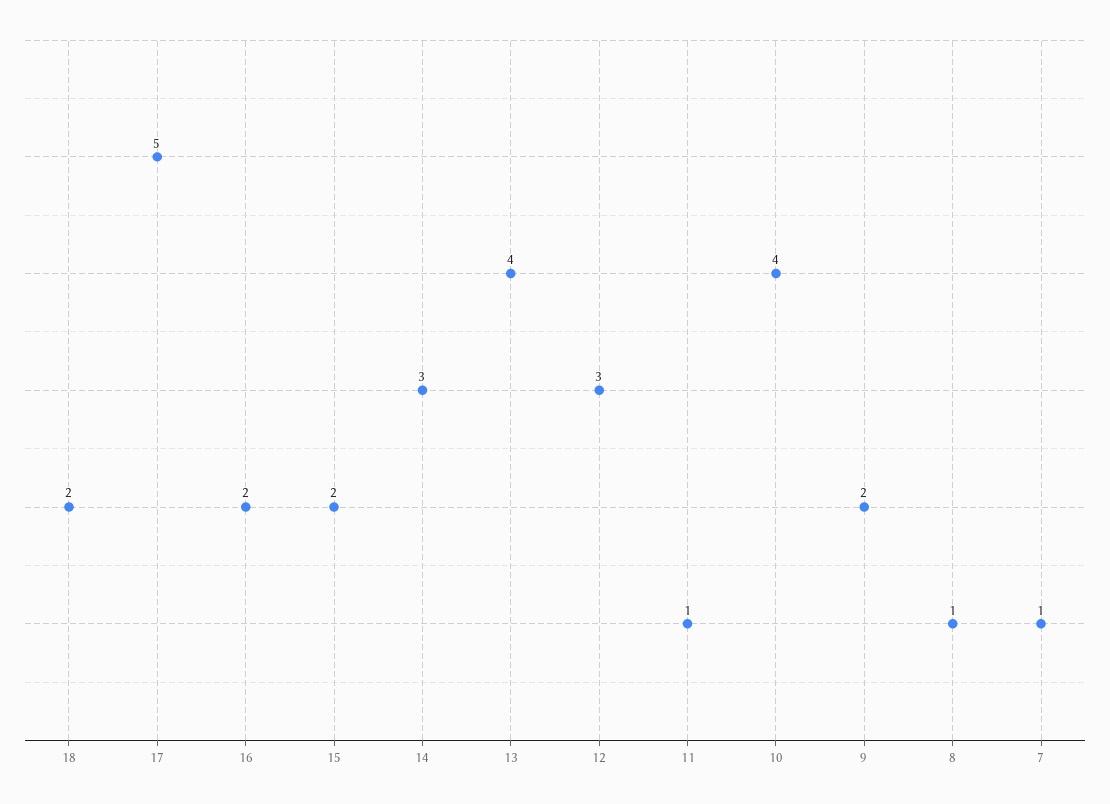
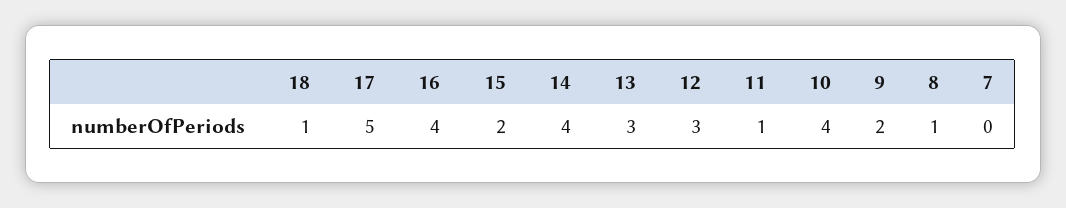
  {
-   "18": 2,
+   "18": 1,
    "17": 5,
-   "16": 2,
+   "16": 4,
    "15": 2,
-   "14": 3,
+   "14": 4,
-   "13": 4,
+   "13": 3,
    "12": 3,
    "11": 1,
    "10": 4,
    "9": 2,
    "8": 1,
-   "7": 1
+   "7": 0
  }

